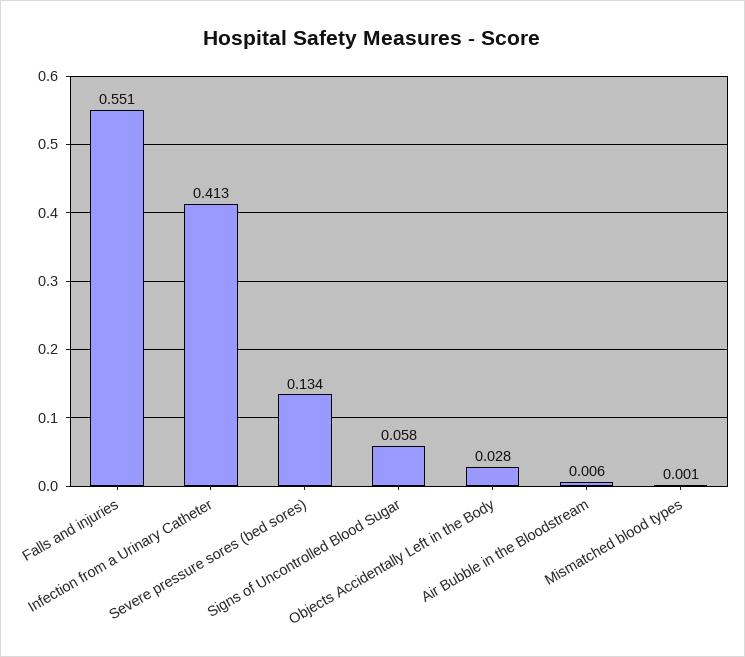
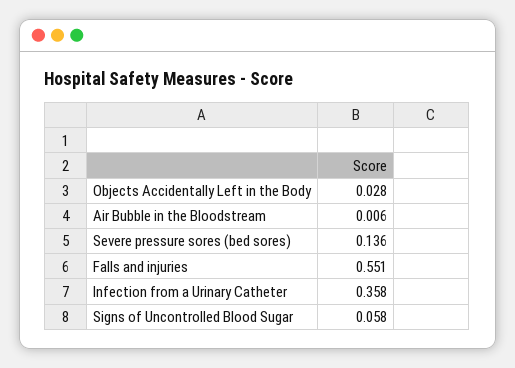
  {
    "Falls and injuries": 0.551,
-   "Infection from a Urinary Catheter": 0.413,
+   "Infection from a Urinary Catheter": 0.358,
-   "Severe pressure sores (bed sores)": 0.134,
+   "Severe pressure sores (bed sores)": 0.136,
    "Signs of Uncontrolled Blood Sugar": 0.058,
    "Objects Accidentally Left in the Body": 0.028,
-   "Air Bubble in the Bloodstream": 0.006,
+   "Air Bubble in the Bloodstream": 0.006
-   "Mismatched blood types": 0.001
  }

